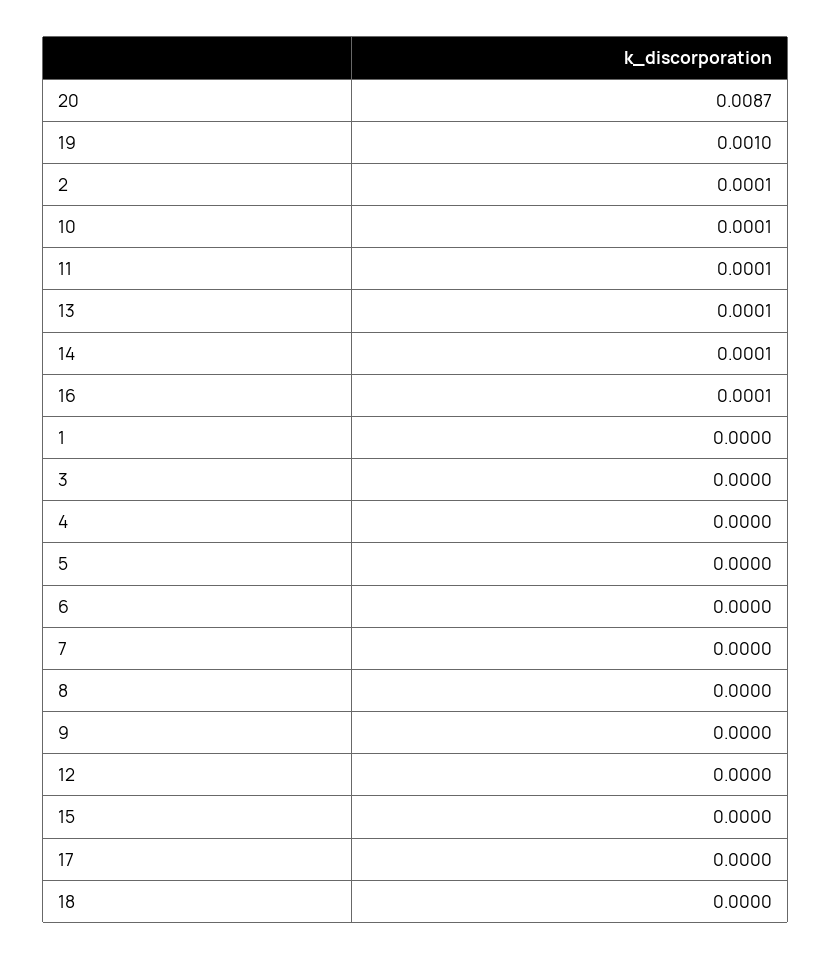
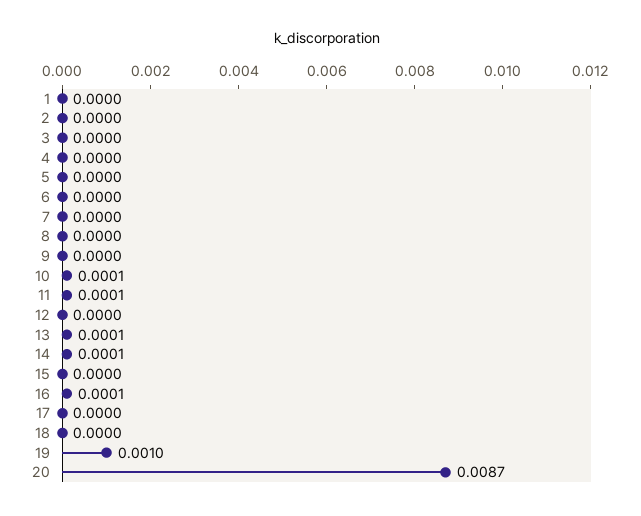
  {
    "20": 0.0087,
    "19": 0.001,
-   "2": 0.0001,
+   "2": 0,
    "10": 0.0001,
    "11": 0.0001,
    "13": 0.0001,
    "14": 0.0001,
    "16": 0.0001,
    "1": 0,
    "3": 0,
    "4": 0,
    "5": 0,
    "6": 0,
    "7": 0,
    "8": 0,
    "9": 0,
    "12": 0,
    "15": 0,
    "17": 0,
    "18": 0
  }

